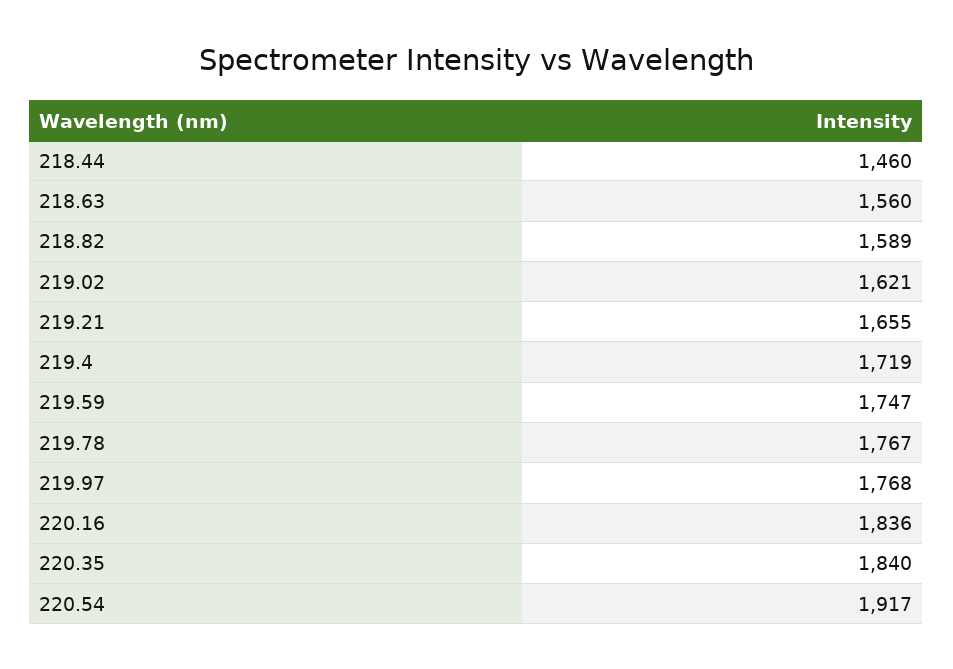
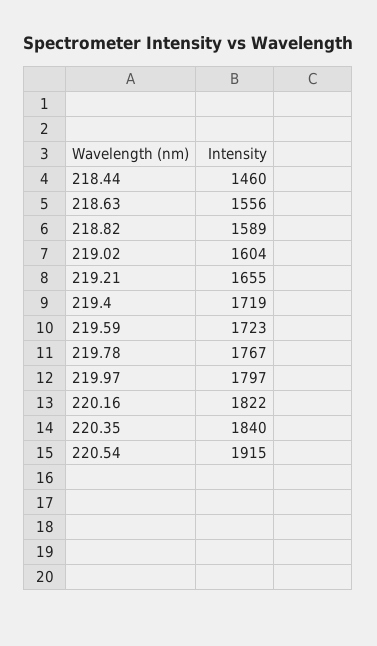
  {
    "218.44": 1460,
-   "218.63": 1560,
+   "218.63": 1556,
    "218.82": 1589,
-   "219.02": 1621,
+   "219.02": 1604,
    "219.21": 1655,
    "219.4": 1719,
-   "219.59": 1747,
+   "219.59": 1723,
    "219.78": 1767,
-   "219.97": 1768,
+   "219.97": 1797,
-   "220.16": 1836,
+   "220.16": 1822,
    "220.35": 1840,
-   "220.54": 1917
+   "220.54": 1915
  }

